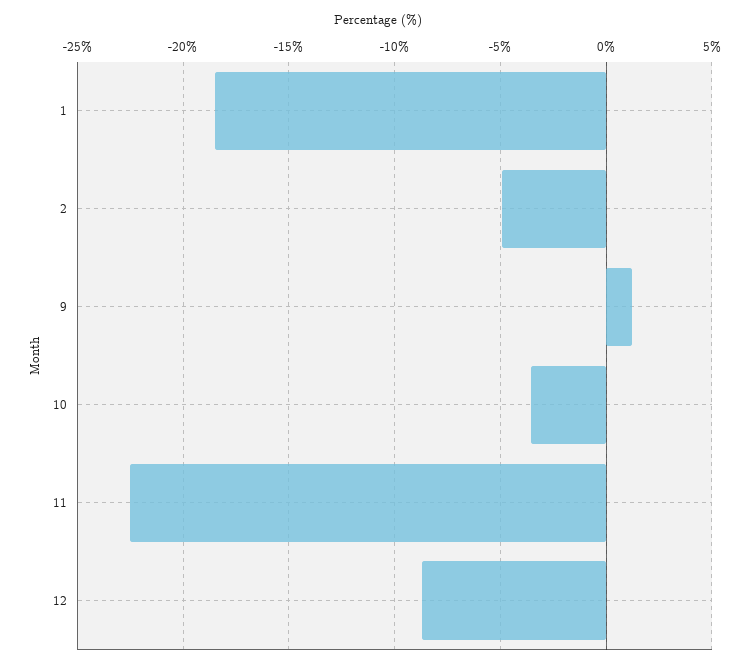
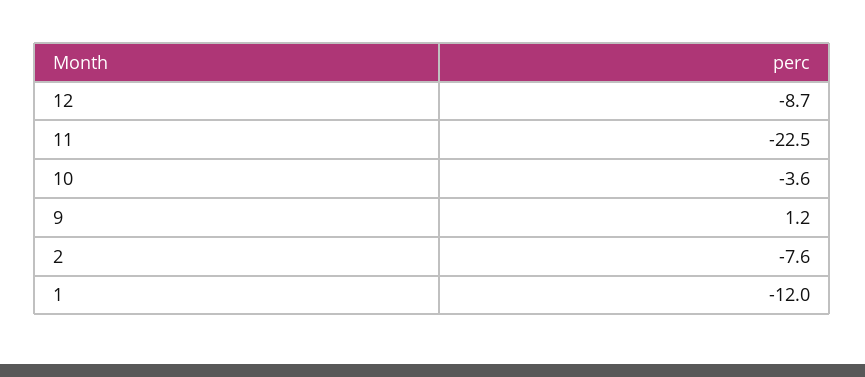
  {
-   "1": -18.5,
+   "1": -12,
-   "2": -5,
+   "2": -7.6,
    "9": 1.2,
    "10": -3.6,
    "11": -22.5,
    "12": -8.7
  }

